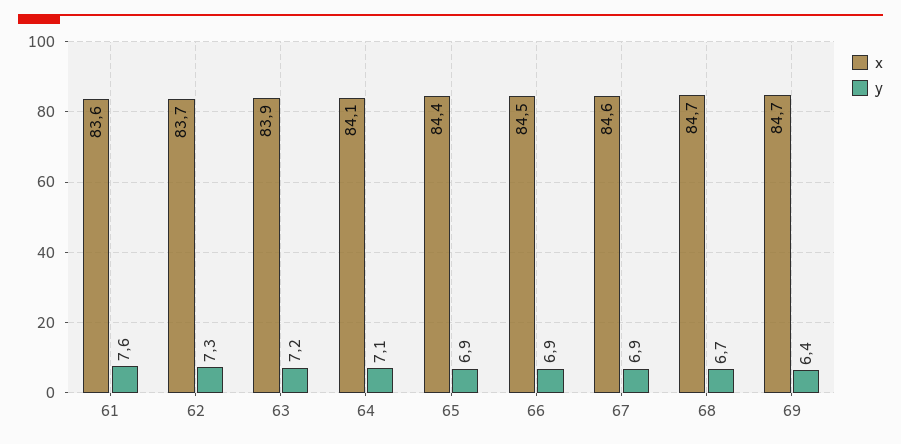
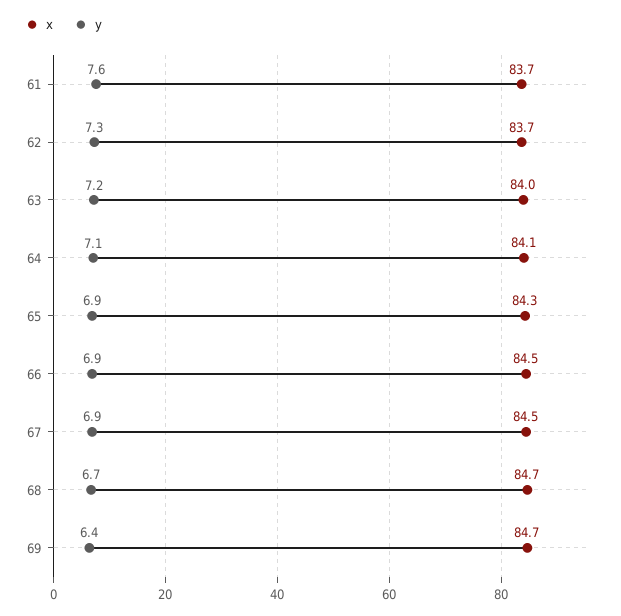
  {
    "x": {
-     "61": 83.6,
+     "61": 83.7,
      "62": 83.7,
-     "63": 83.9,
+     "63": 84,
      "64": 84.1,
-     "65": 84.4,
+     "65": 84.3,
      "66": 84.5,
-     "67": 84.6,
+     "67": 84.5,
      "68": 84.7,
      "69": 84.7
    },
    "y": {
      "61": 7.6,
      "62": 7.3,
      "63": 7.2,
      "64": 7.1,
      "65": 6.9,
      "66": 6.9,
      "67": 6.9,
      "68": 6.7,
      "69": 6.4
    }
  }

